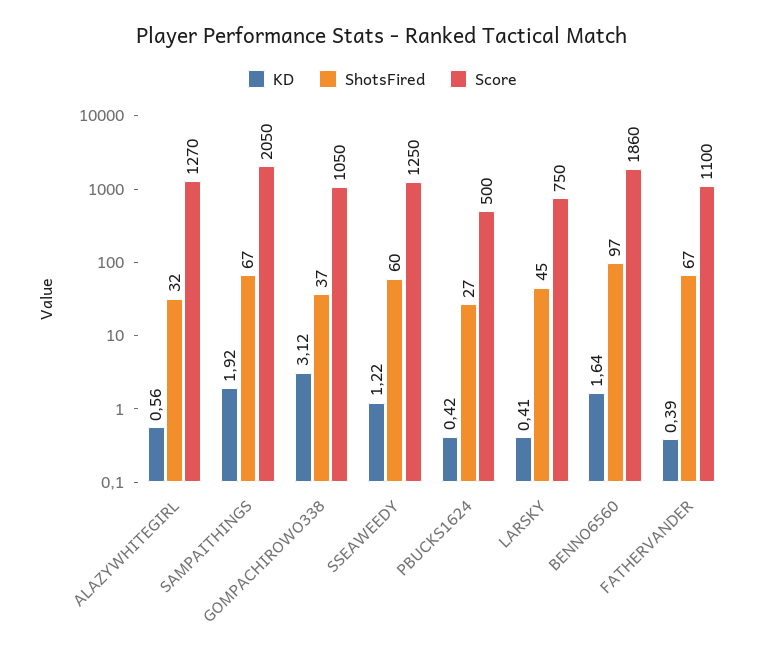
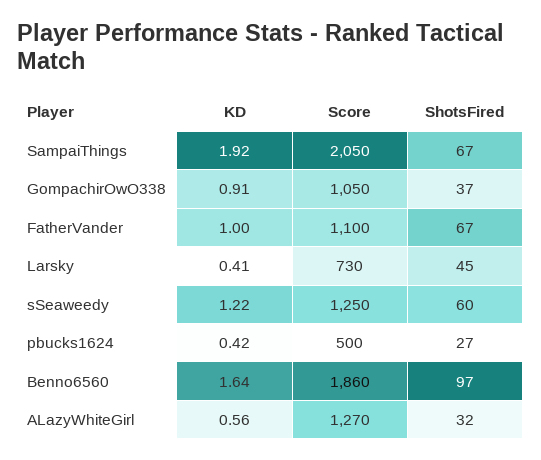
  {
    "KD": {
      "ALAZYWHITEGIRL": 0.56,
      "SAMPAITHINGS": 1.92,
-     "GOMPACHIROWO338": 3.12,
+     "GOMPACHIROWO338": 0.91,
      "SSEAWEEDY": 1.22,
      "PBUCKS1624": 0.42,
      "LARSKY": 0.41,
      "BENNO6560": 1.64,
-     "FATHERVANDER": 0.39
+     "FATHERVANDER": 1
    },
    "ShotsFired": {
      "ALAZYWHITEGIRL": 32,
      "SAMPAITHINGS": 67,
      "GOMPACHIROWO338": 37,
      "SSEAWEEDY": 60,
      "PBUCKS1624": 27,
      "LARSKY": 45,
      "BENNO6560": 97,
      "FATHERVANDER": 67
    },
    "Score": {
      "ALAZYWHITEGIRL": 1270,
      "SAMPAITHINGS": 2050,
      "GOMPACHIROWO338": 1050,
      "SSEAWEEDY": 1250,
      "PBUCKS1624": 500,
-     "LARSKY": 750,
+     "LARSKY": 730,
      "BENNO6560": 1860,
      "FATHERVANDER": 1100
    }
  }

